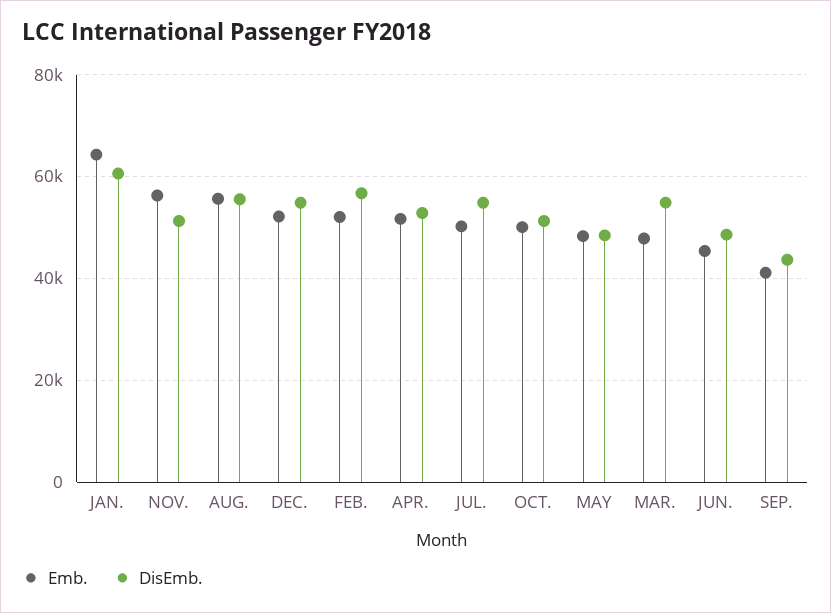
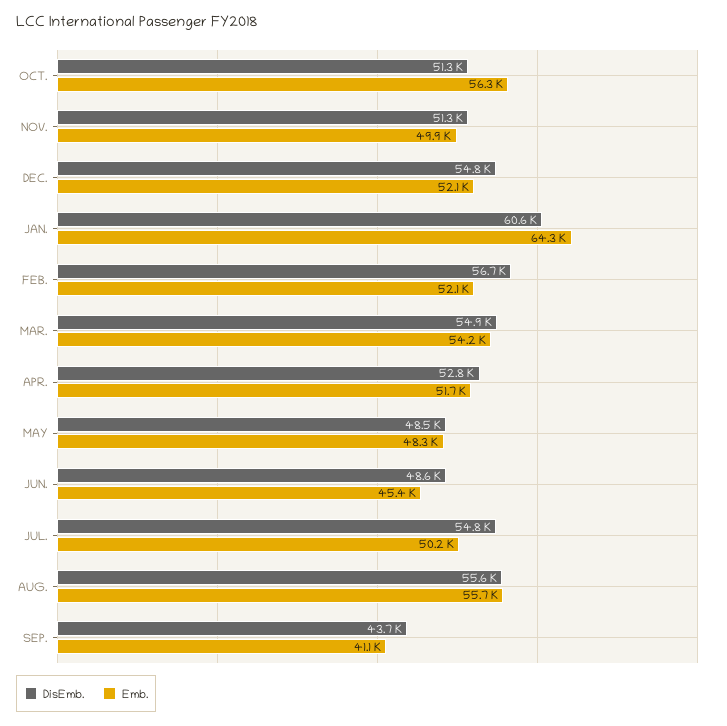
  {
    "Emb.": {
      "JAN.": 64300,
-     "NOV.": 56000,
+     "NOV.": 49900,
      "AUG.": 55700,
      "DEC.": 52100,
      "FEB.": 52100,
      "APR.": 51700,
      "JUL.": 50200,
-     "OCT.": 50000,
+     "OCT.": 56300,
      "MAY": 48300,
-     "MAR.": 48000,
+     "MAR.": 54200,
      "JUN.": 45400,
      "SEP.": 41100
    },
    "DisEmb.": {
      "JAN.": 60600,
      "NOV.": 51300,
      "AUG.": 55600,
      "DEC.": 54800,
      "FEB.": 56700,
      "APR.": 52800,
      "JUL.": 54800,
      "OCT.": 51300,
      "MAY": 48500,
      "MAR.": 54900,
      "JUN.": 48600,
      "SEP.": 43700
    }
  }

